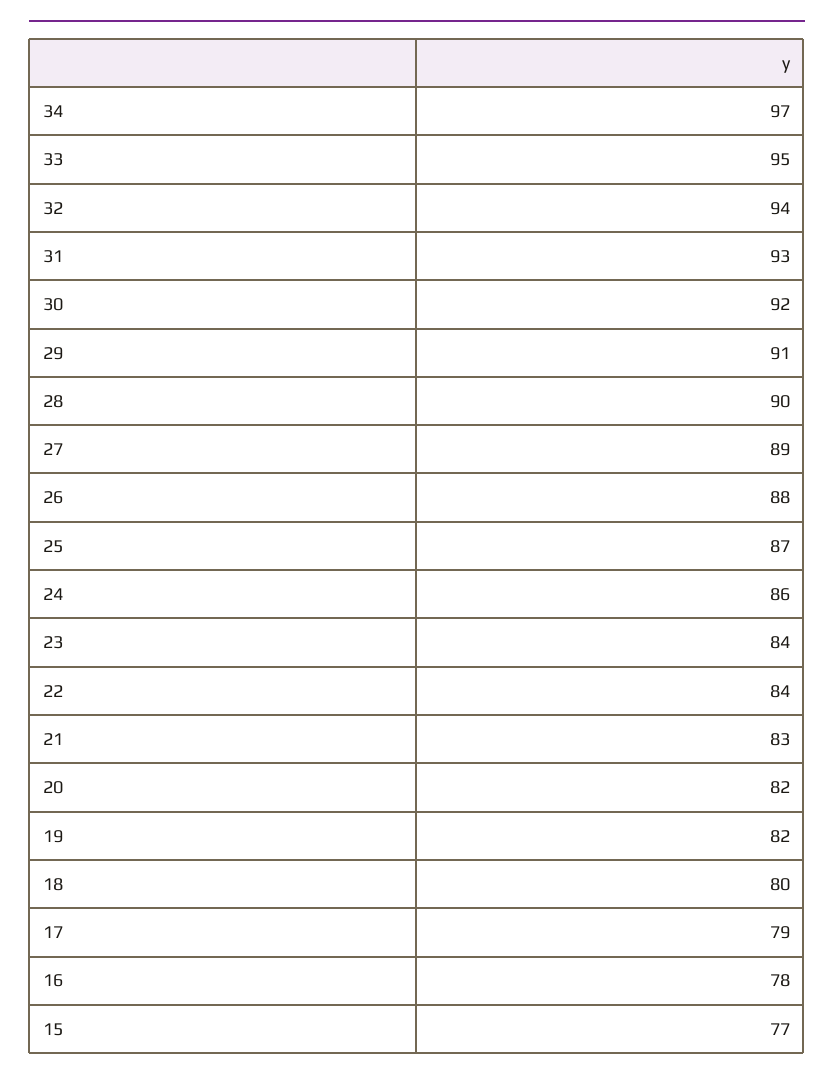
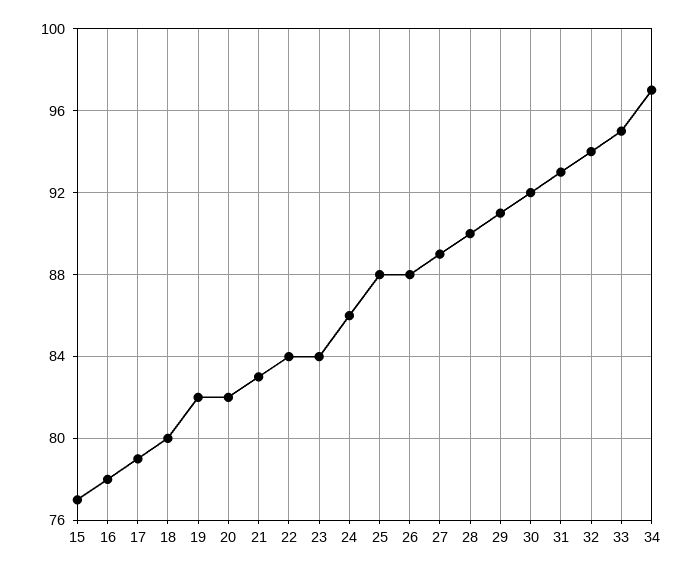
  {
    "34": 97,
    "33": 95,
    "32": 94,
    "31": 93,
    "30": 92,
    "29": 91,
    "28": 90,
    "27": 89,
    "26": 88,
-   "25": 87,
+   "25": 88,
    "24": 86,
    "23": 84,
    "22": 84,
    "21": 83,
    "20": 82,
    "19": 82,
    "18": 80,
    "17": 79,
    "16": 78,
    "15": 77
  }

